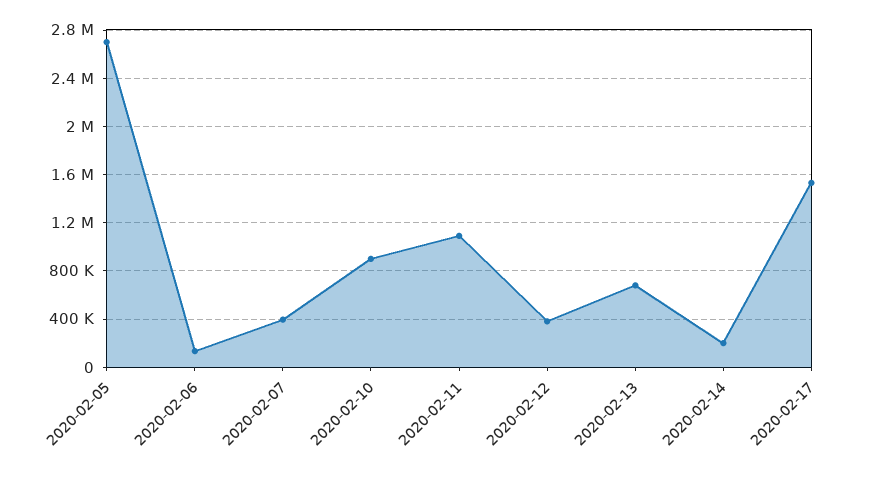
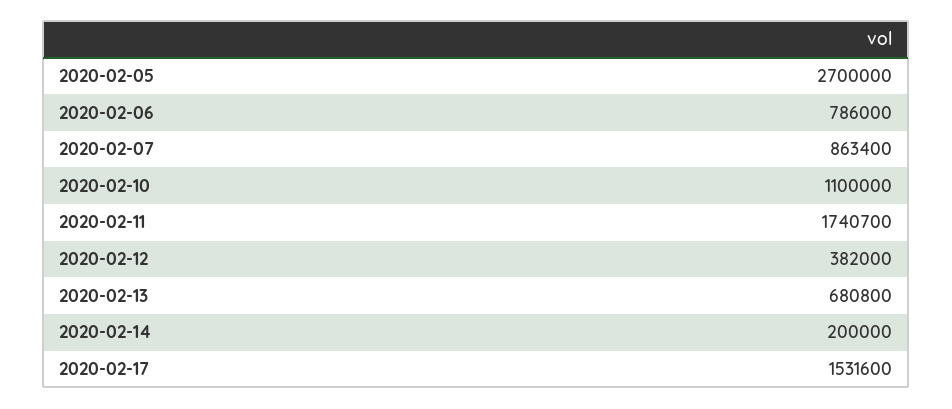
  {
    "2020-02-05": 2700000,
-   "2020-02-06": 150000,
+   "2020-02-06": 786000,
-   "2020-02-07": 400000,
+   "2020-02-07": 863400,
-   "2020-02-10": 900000,
+   "2020-02-10": 1100000,
-   "2020-02-11": 1100000,
+   "2020-02-11": 1740700,
    "2020-02-12": 382000,
    "2020-02-13": 680800,
    "2020-02-14": 200000,
    "2020-02-17": 1531600
  }

